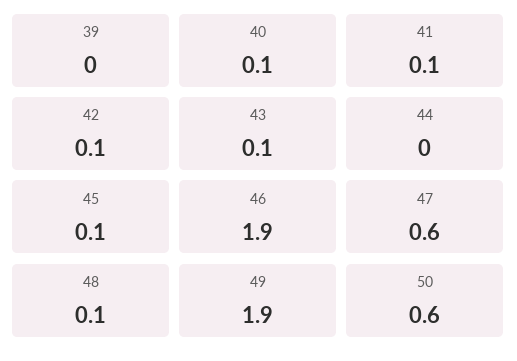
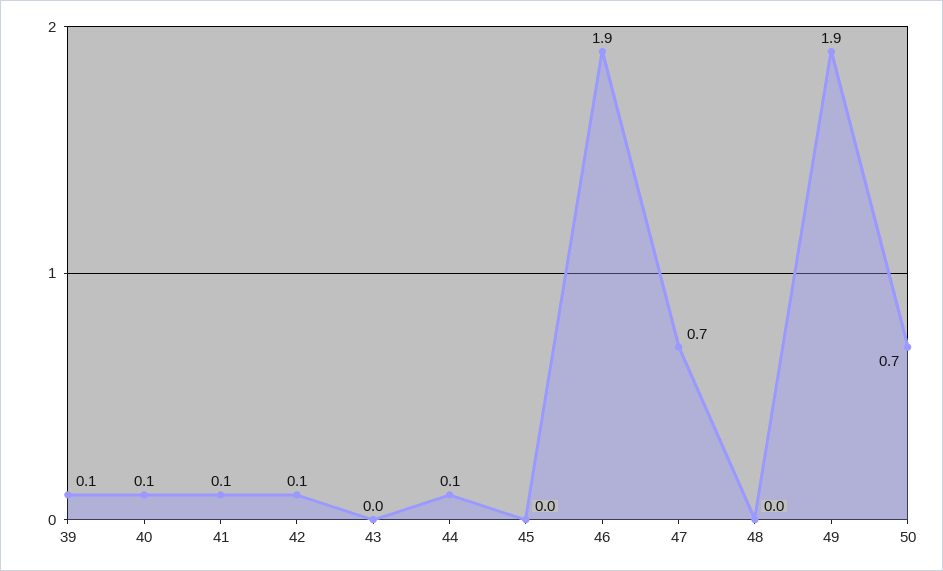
  {
-   "39": 0,
+   "39": 0.1,
    "40": 0.1,
    "41": 0.1,
    "42": 0.1,
-   "43": 0.1,
+   "43": 0,
-   "44": 0,
+   "44": 0.1,
-   "45": 0.1,
+   "45": 0,
    "46": 1.9,
-   "47": 0.6,
+   "47": 0.7,
-   "48": 0.1,
+   "48": 0,
    "49": 1.9,
-   "50": 0.6
+   "50": 0.7
  }

